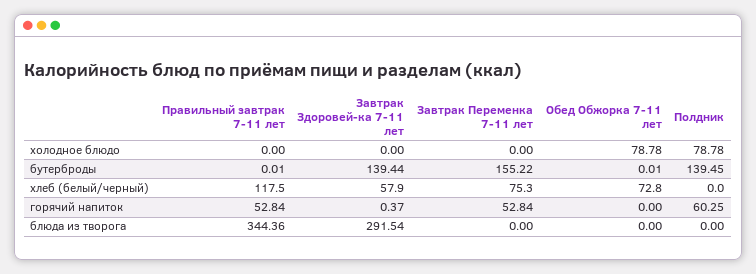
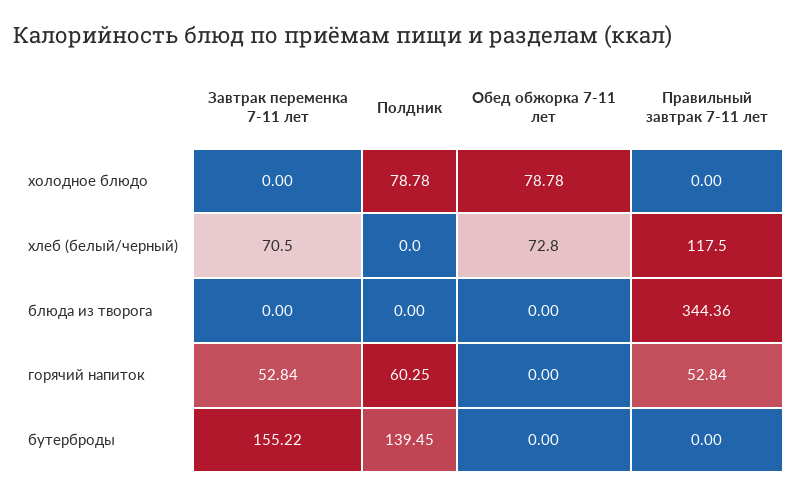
  {
    "Правильный завтрак 7-11 лет": {
      "холодное блюдо": 0,
-     "бутерброды": 0.01,
+     "бутерброды": 0,
      "хлеб (белый/черный)": 117.5,
      "горячий напиток": 52.84,
      "блюда из творога": 344.36
    },
-   "Завтрак Здоровей-ка 7-11 лет": {
-     "холодное блюдо": 0,
-     "бутерброды": 139.44,
-     "хлеб (белый/черный)": 57.9,
-     "горячий напиток": 0.37,
-     "блюда из творога": 291.54
-   },
    "Завтрак Переменка 7-11 лет": {
      "холодное блюдо": 0,
      "бутерброды": 155.22,
-     "хлеб (белый/черный)": 75.3,
+     "хлеб (белый/черный)": 70.5,
      "горячий напиток": 52.84,
      "блюда из творога": 0
    },
    "Обед Обжорка 7-11 лет": {
      "холодное блюдо": 78.78,
-     "бутерброды": 0.01,
+     "бутерброды": 0,
      "хлеб (белый/черный)": 72.8,
      "горячий напиток": 0,
      "блюда из творога": 0
    },
    "Полдник": {
      "холодное блюдо": 78.78,
      "бутерброды": 139.45,
      "хлеб (белый/черный)": 0,
      "горячий напиток": 60.25,
      "блюда из творога": 0
    }
  }

